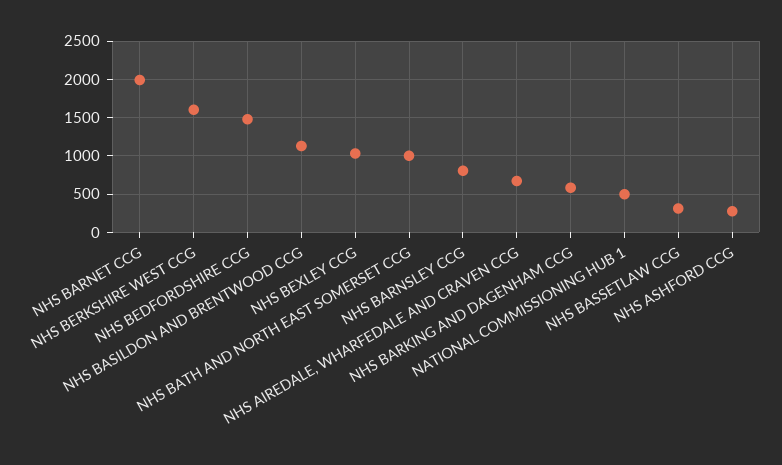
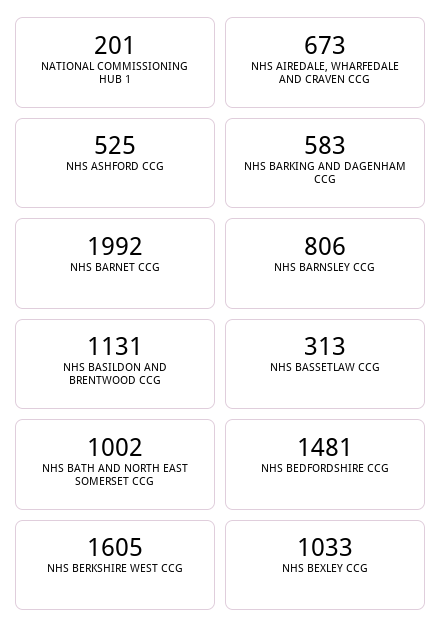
  {
    "NHS BARNET CCG": 1992,
    "NHS BERKSHIRE WEST CCG": 1605,
    "NHS BEDFORDSHIRE CCG": 1481,
    "NHS BASILDON AND BRENTWOOD CCG": 1131,
    "NHS BEXLEY CCG": 1033,
    "NHS BATH AND NORTH EAST SOMERSET CCG": 1002,
    "NHS BARNSLEY CCG": 806,
    "NHS AIREDALE, WHARFEDALE AND CRAVEN CCG": 673,
    "NHS BARKING AND DAGENHAM CCG": 583,
-   "NATIONAL COMMISSIONING HUB 1": 500,
+   "NATIONAL COMMISSIONING HUB 1": 201,
    "NHS BASSETLAW CCG": 313,
-   "NHS ASHFORD CCG": 300
+   "NHS ASHFORD CCG": 525
  }

